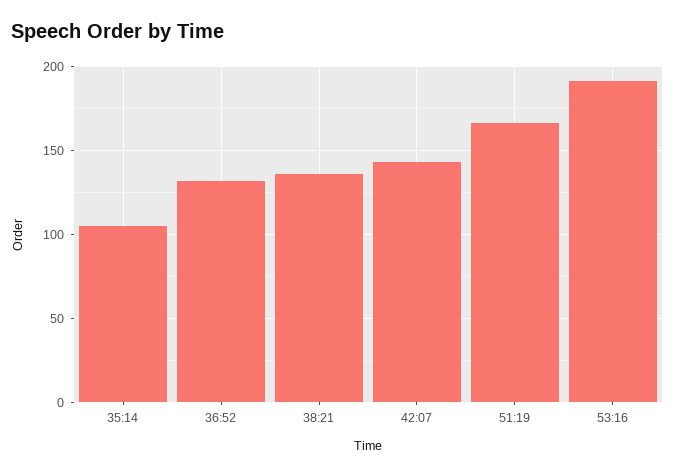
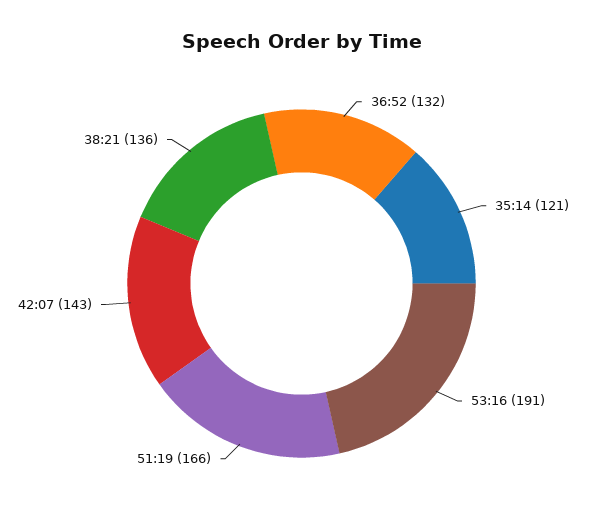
  {
-   "35:14": 105,
+   "35:14": 121,
    "36:52": 132,
    "38:21": 136,
    "42:07": 143,
    "51:19": 166,
    "53:16": 191
  }

